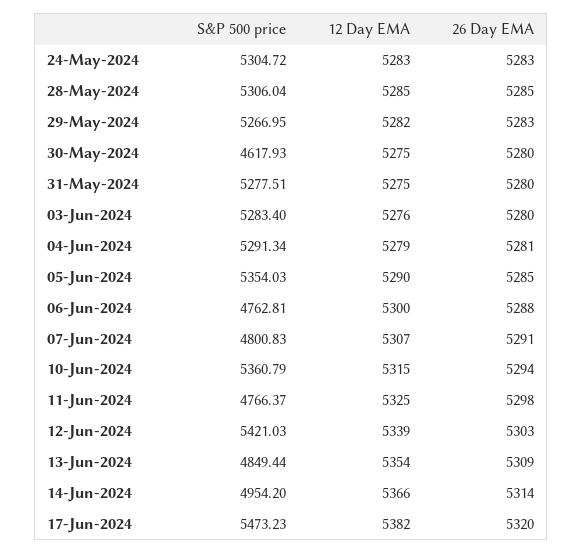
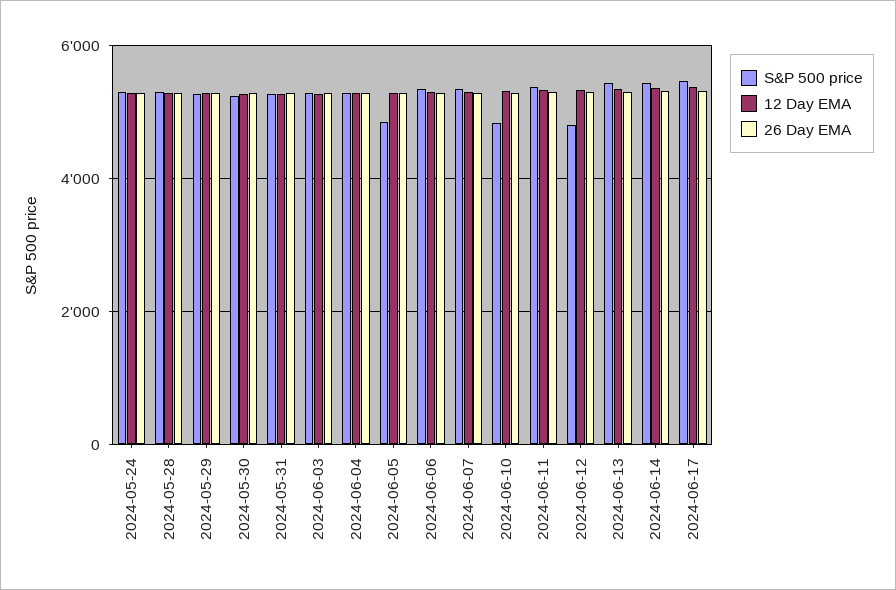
  {
    "S&P 500 price": {
      "24-May-2024": 5304.72,
      "28-May-2024": 5306.04,
      "29-May-2024": 5266.95,
-     "30-May-2024": 4617.93,
+     "30-May-2024": 5200,
      "31-May-2024": 5277.51,
      "03-Jun-2024": 5283.4,
      "04-Jun-2024": 5291.34,
-     "05-Jun-2024": 5354.03,
+     "05-Jun-2024": 4800,
-     "06-Jun-2024": 4762.81,
+     "06-Jun-2024": 5400,
-     "07-Jun-2024": 4800.83,
+     "07-Jun-2024": 5400,
-     "10-Jun-2024": 5360.79,
+     "10-Jun-2024": 4800,
-     "11-Jun-2024": 4766.37,
+     "11-Jun-2024": 5400,
-     "12-Jun-2024": 5421.03,
+     "12-Jun-2024": 4800,
-     "13-Jun-2024": 4849.44,
+     "13-Jun-2024": 5400,
-     "14-Jun-2024": 4954.2,
+     "14-Jun-2024": 5400,
      "17-Jun-2024": 5473.23
    },
    "12 Day EMA": {
      "24-May-2024": 5283,
      "28-May-2024": 5285,
      "29-May-2024": 5282,
      "30-May-2024": 5275,
      "31-May-2024": 5275,
      "03-Jun-2024": 5276,
      "04-Jun-2024": 5279,
      "05-Jun-2024": 5290,
      "06-Jun-2024": 5300,
      "07-Jun-2024": 5307,
      "10-Jun-2024": 5315,
      "11-Jun-2024": 5325,
      "12-Jun-2024": 5339,
      "13-Jun-2024": 5354,
      "14-Jun-2024": 5366,
      "17-Jun-2024": 5382
    },
    "26 Day EMA": {
      "24-May-2024": 5283,
      "28-May-2024": 5285,
      "29-May-2024": 5283,
      "30-May-2024": 5280,
      "31-May-2024": 5280,
      "03-Jun-2024": 5280,
      "04-Jun-2024": 5281,
      "05-Jun-2024": 5285,
      "06-Jun-2024": 5288,
      "07-Jun-2024": 5291,
      "10-Jun-2024": 5294,
      "11-Jun-2024": 5298,
      "12-Jun-2024": 5303,
      "13-Jun-2024": 5309,
      "14-Jun-2024": 5314,
      "17-Jun-2024": 5320
    }
  }

